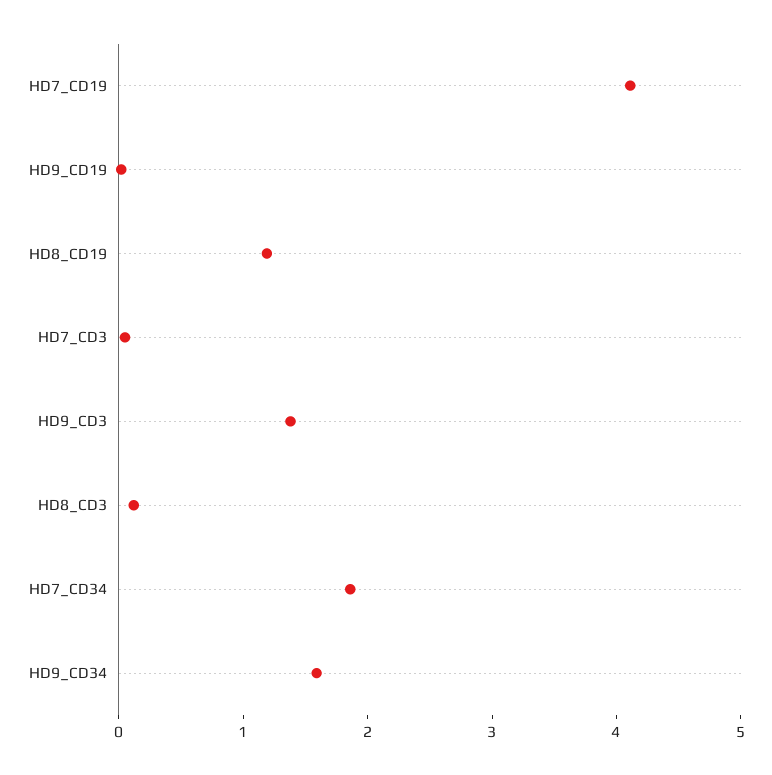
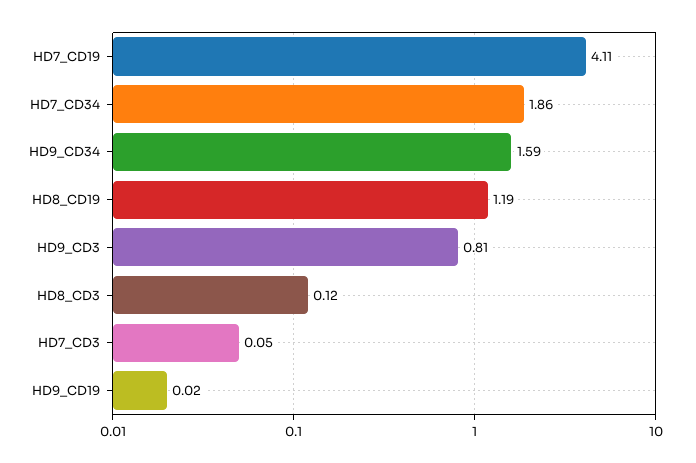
  {
    "HD7_CD19": 4.11,
    "HD9_CD19": 0.02,
    "HD8_CD19": 1.19,
    "HD7_CD3": 0.05,
-   "HD9_CD3": 1.4,
+   "HD9_CD3": 0.81,
    "HD8_CD3": 0.12,
    "HD7_CD34": 1.86,
    "HD9_CD34": 1.59
  }

